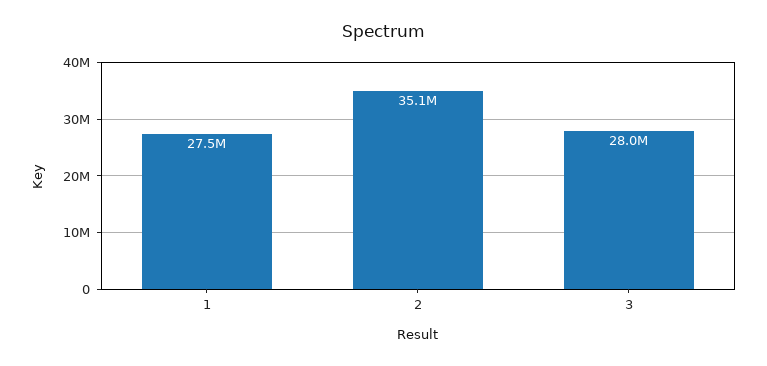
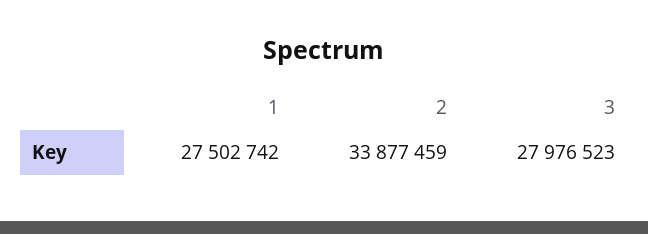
  {
    "1": 27502742,
-   "2": 35100000,
+   "2": 33877459,
    "3": 27976523
  }

